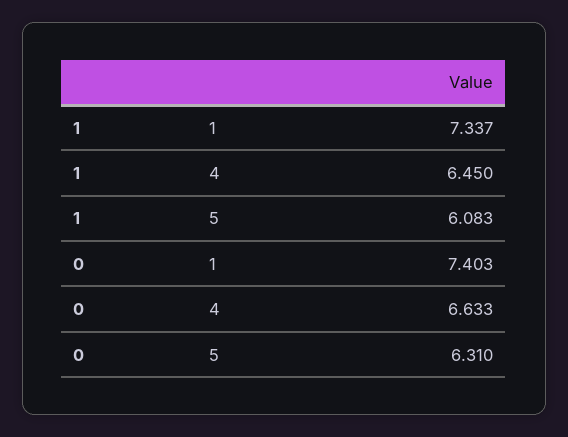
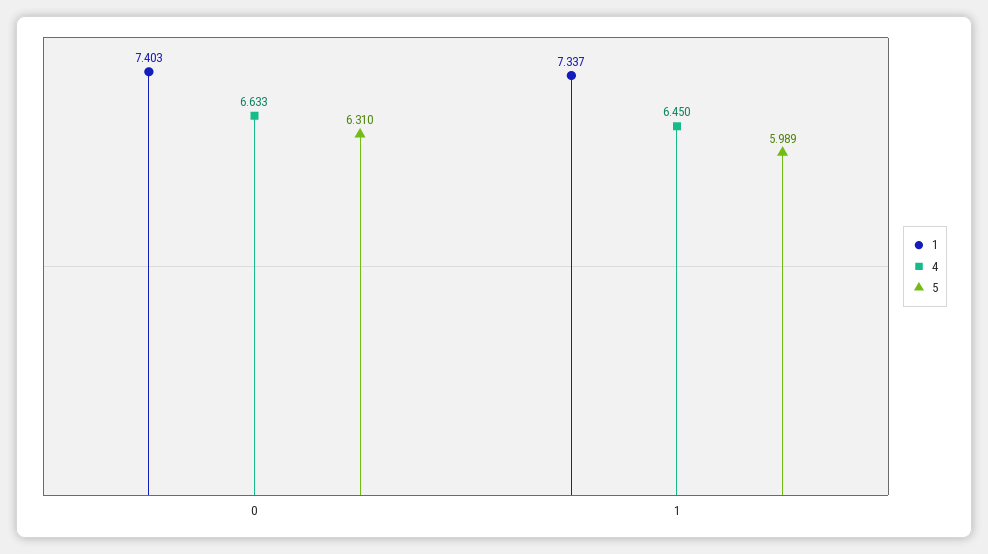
  {
    "1": {
      "1": 7.337,
      "0": 7.403
    },
    "4": {
      "1": 6.45,
      "0": 6.633
    },
    "5": {
-     "1": 6.083,
+     "1": 5.989,
      "0": 6.31
    }
  }

